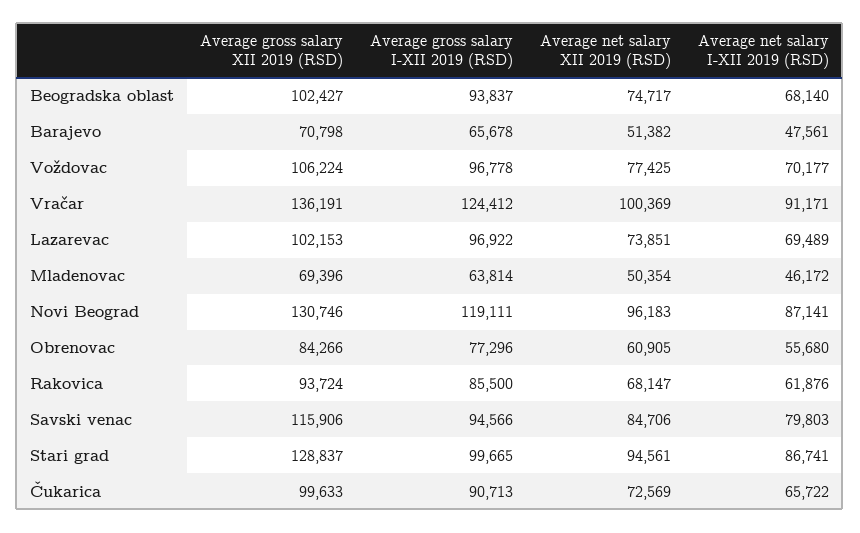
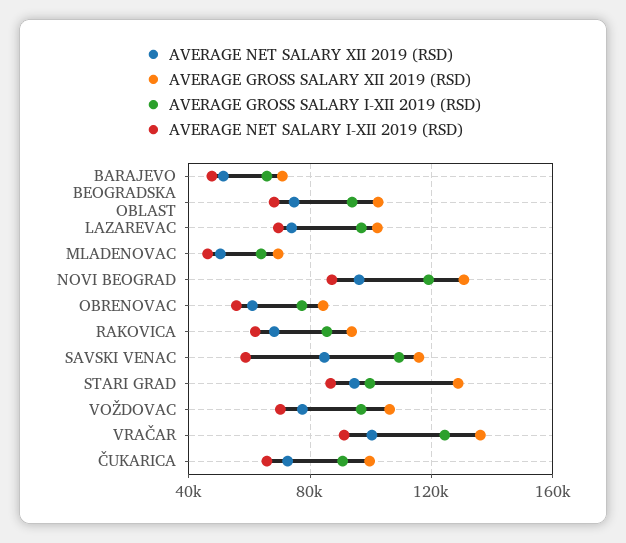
  {
    "Average gross salary XII 2019 (RSD)": {
      "Beogradska oblast": 102427,
      "Barajevo": 70798,
      "Voždovac": 106224,
      "Vračar": 136191,
      "Lazarevac": 102153,
      "Mladenovac": 69396,
      "Novi Beograd": 130746,
      "Obrenovac": 84266,
      "Rakovica": 93724,
      "Savski venac": 115906,
      "Stari grad": 128837,
      "Čukarica": 99633
    },
    "Average gross salary I-XII 2019 (RSD)": {
      "Beogradska oblast": 93837,
      "Barajevo": 65678,
      "Voždovac": 96778,
      "Vračar": 124412,
      "Lazarevac": 96922,
      "Mladenovac": 63814,
      "Novi Beograd": 119111,
      "Obrenovac": 77296,
      "Rakovica": 85500,
-     "Savski venac": 94566,
+     "Savski venac": 110000,
      "Stari grad": 99665,
      "Čukarica": 90713
    },
    "Average net salary XII 2019 (RSD)": {
      "Beogradska oblast": 74717,
      "Barajevo": 51382,
      "Voždovac": 77425,
      "Vračar": 100369,
      "Lazarevac": 73851,
      "Mladenovac": 50354,
      "Novi Beograd": 96183,
      "Obrenovac": 60905,
      "Rakovica": 68147,
      "Savski venac": 84706,
      "Stari grad": 94561,
      "Čukarica": 72569
    },
    "Average net salary I-XII 2019 (RSD)": {
      "Beogradska oblast": 68140,
      "Barajevo": 47561,
      "Voždovac": 70177,
      "Vračar": 91171,
      "Lazarevac": 69489,
      "Mladenovac": 46172,
      "Novi Beograd": 87141,
      "Obrenovac": 55680,
      "Rakovica": 61876,
-     "Savski venac": 79803,
+     "Savski venac": 60000,
      "Stari grad": 86741,
      "Čukarica": 65722
    }
  }

